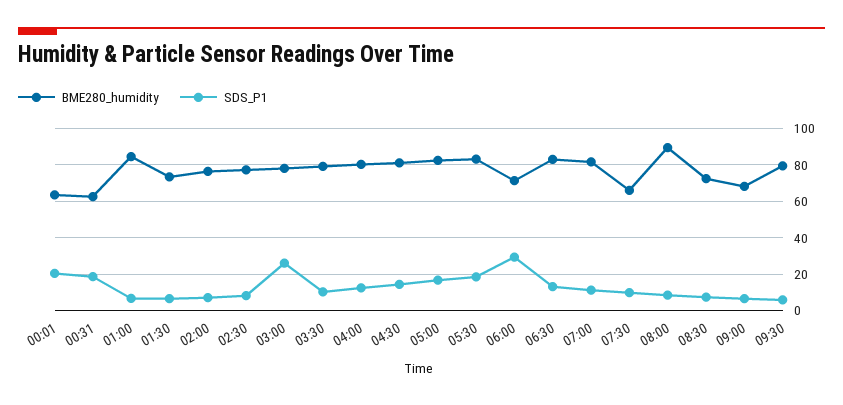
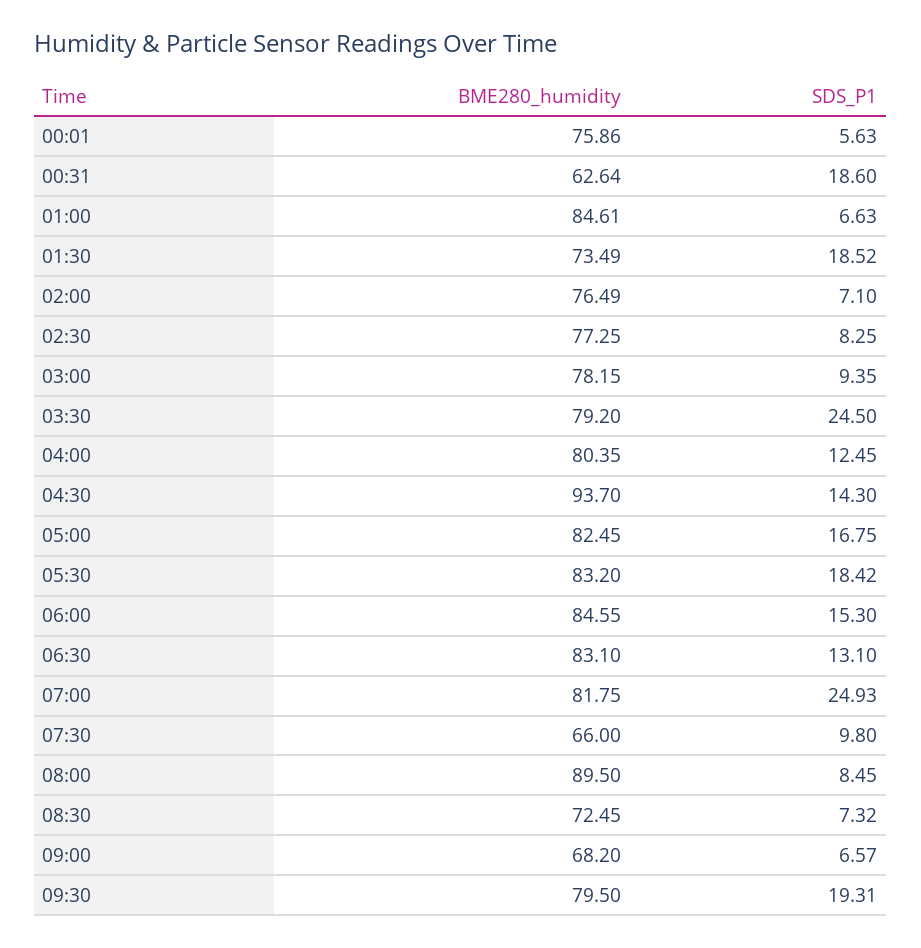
  {
    "BME280_humidity": {
-     "00:01": 65,
+     "00:01": 75.86,
      "00:31": 62.64,
      "01:00": 84.61,
      "01:30": 73.49,
      "02:00": 76.49,
      "02:30": 77.25,
      "03:00": 78.15,
      "03:30": 79.2,
      "04:00": 80.35,
-     "04:30": 80,
+     "04:30": 93.7,
      "05:00": 82.45,
      "05:30": 83.2,
-     "06:00": 70,
+     "06:00": 84.55,
      "06:30": 83.1,
      "07:00": 81.75,
      "07:30": 66,
      "08:00": 89.5,
      "08:30": 72.45,
      "09:00": 68.2,
      "09:30": 79.5
    },
    "SDS_P1": {
-     "00:01": 20,
+     "00:01": 5.63,
      "00:31": 18.6,
      "01:00": 6.63,
-     "01:30": 5,
+     "01:30": 18.52,
      "02:00": 7.1,
      "02:30": 8.25,
-     "03:00": 25,
+     "03:00": 9.35,
-     "03:30": 10,
+     "03:30": 24.5,
      "04:00": 12.45,
      "04:30": 14.3,
      "05:00": 16.75,
      "05:30": 18.42,
-     "06:00": 30,
+     "06:00": 15.3,
      "06:30": 13.1,
-     "07:00": 10,
+     "07:00": 24.93,
      "07:30": 9.8,
      "08:00": 8.45,
      "08:30": 7.32,
      "09:00": 6.57,
-     "09:30": 5
+     "09:30": 19.31
    }
  }

